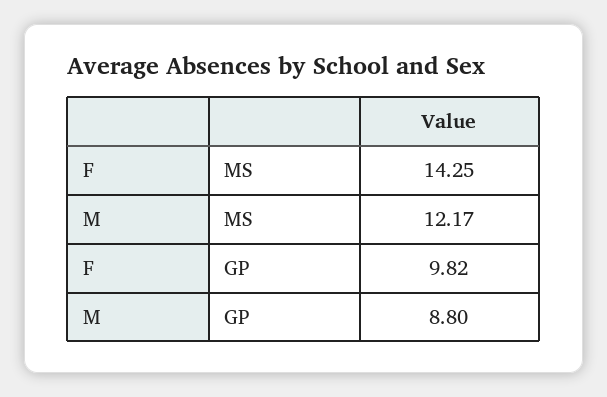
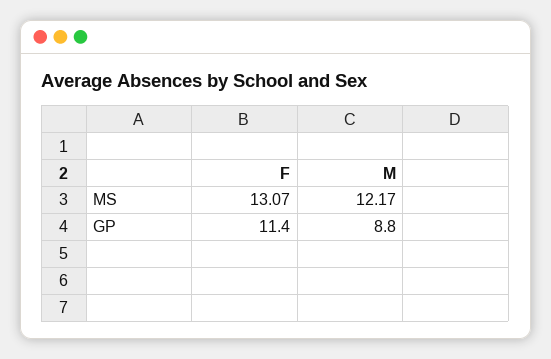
  {
    "F": {
-     "MS": 14.25,
+     "MS": 13.07,
-     "GP": 9.82
+     "GP": 11.4
    },
    "M": {
      "MS": 12.17,
      "GP": 8.8
    }
  }

